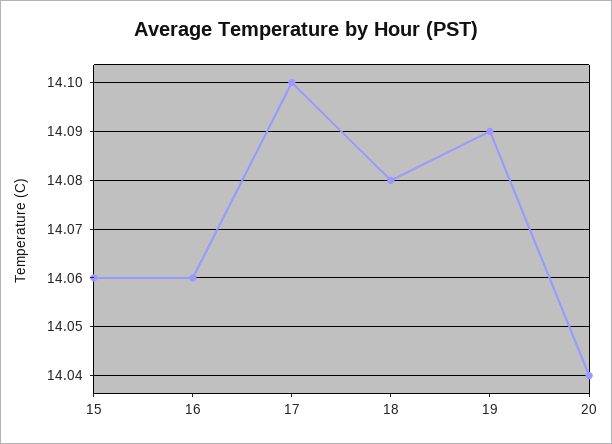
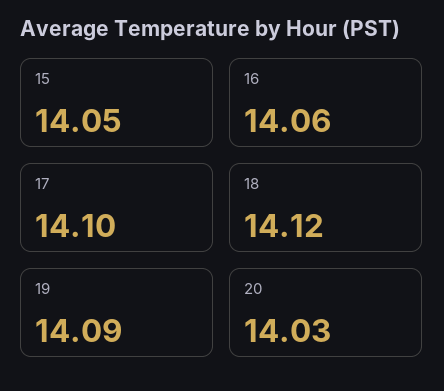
  {
-   "15": 14.06,
+   "15": 14.05,
    "16": 14.06,
    "17": 14.1,
-   "18": 14.08,
+   "18": 14.12,
    "19": 14.09,
-   "20": 14.04
+   "20": 14.03
  }

